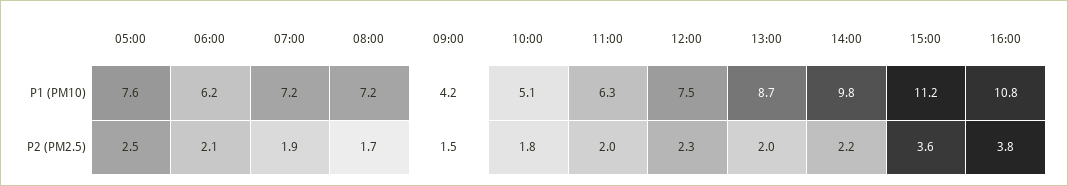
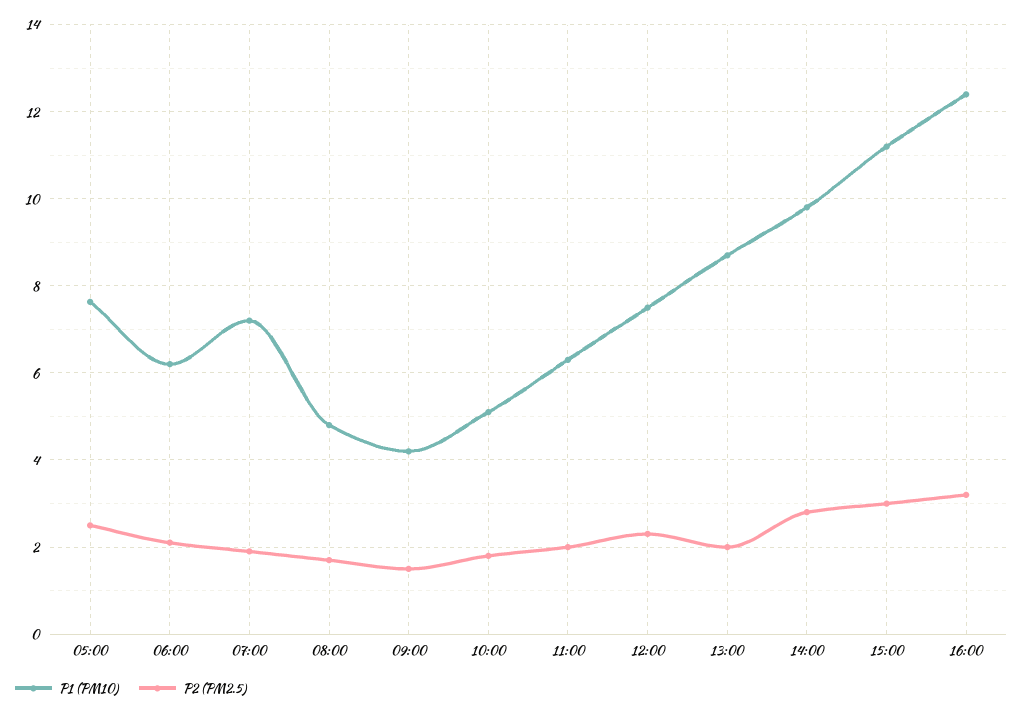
  {
    "P1 (PM10)": {
      "05:00": 7.6,
      "06:00": 6.2,
      "07:00": 7.2,
-     "08:00": 7.2,
+     "08:00": 4.8,
      "09:00": 4.2,
      "10:00": 5.1,
      "11:00": 6.3,
      "12:00": 7.5,
      "13:00": 8.7,
      "14:00": 9.8,
      "15:00": 11.2,
-     "16:00": 10.8
+     "16:00": 12.4
    },
    "P2 (PM2.5)": {
      "05:00": 2.5,
      "06:00": 2.1,
      "07:00": 1.9,
      "08:00": 1.7,
      "09:00": 1.5,
      "10:00": 1.8,
      "11:00": 2,
      "12:00": 2.3,
      "13:00": 2,
-     "14:00": 2.2,
+     "14:00": 2.8,
-     "15:00": 3.6,
+     "15:00": 3,
-     "16:00": 3.8
+     "16:00": 3.2
    }
  }

